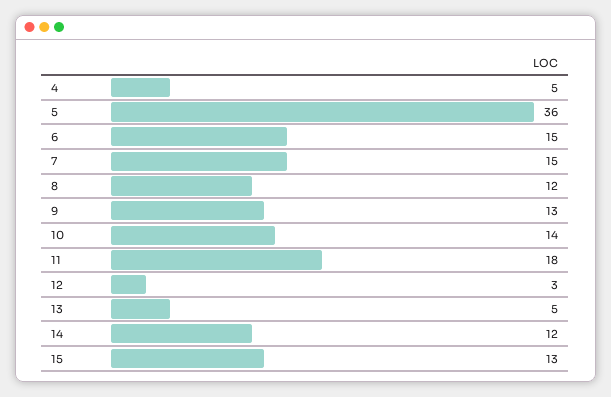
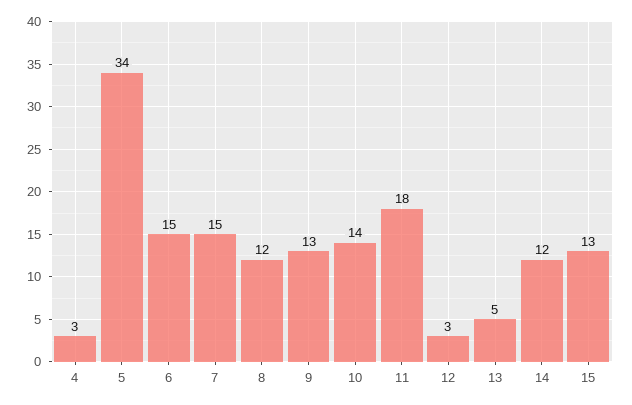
  {
-   "4": 5,
+   "4": 3,
-   "5": 36,
+   "5": 34,
    "6": 15,
    "7": 15,
    "8": 12,
    "9": 13,
    "10": 14,
    "11": 18,
    "12": 3,
    "13": 5,
    "14": 12,
    "15": 13
  }

